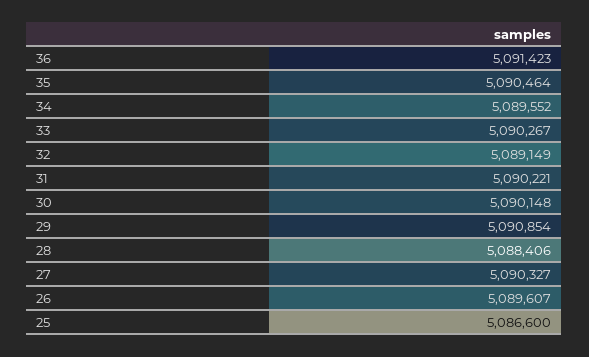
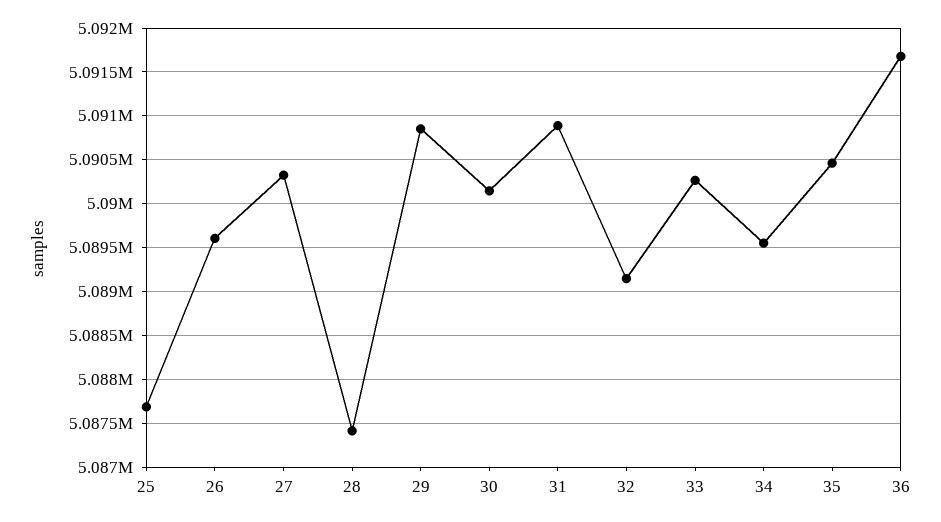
  {
-   "36": 5091423,
+   "36": 5091700,
    "35": 5090464,
    "34": 5089552,
    "33": 5090267,
    "32": 5089149,
-   "31": 5090221,
+   "31": 5090900,
    "30": 5090148,
    "29": 5090854,
-   "28": 5088406,
+   "28": 5087400,
    "27": 5090327,
    "26": 5089607,
-   "25": 5086600
+   "25": 5087700
  }

